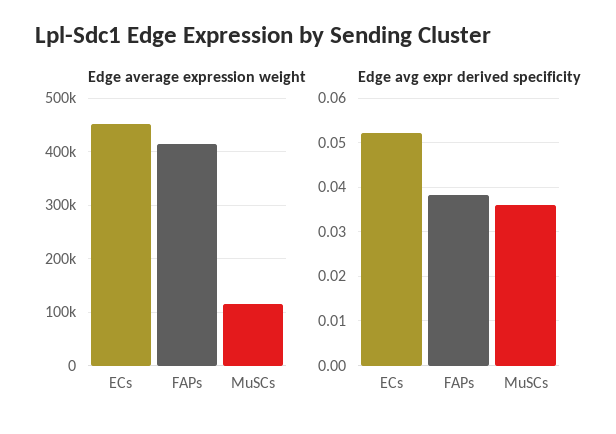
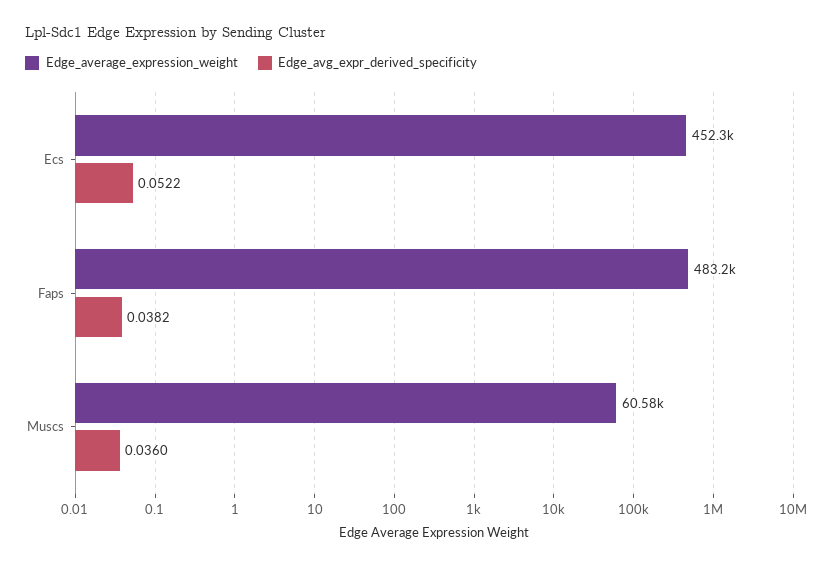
  {
    "Edge average expression weight": {
      "ECs": 452300,
-     "FAPs": 420000,
+     "FAPs": 483200,
-     "MuSCs": 120000
+     "MuSCs": 60580
    },
    "Edge avg expr derived specificity": {
      "ECs": 0.0522,
      "FAPs": 0.0382,
      "MuSCs": 0.036
    }
  }

